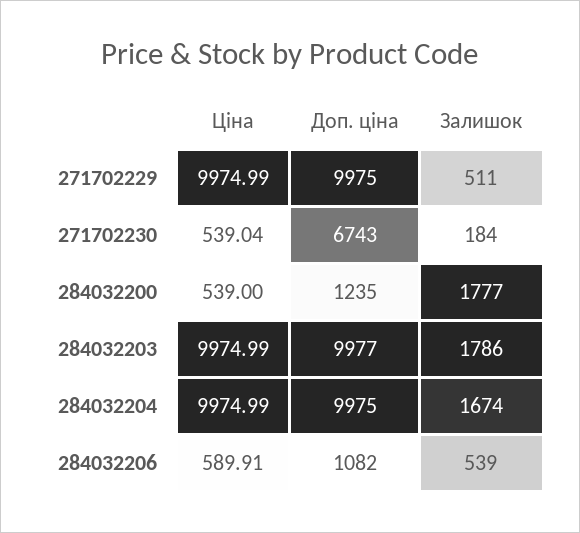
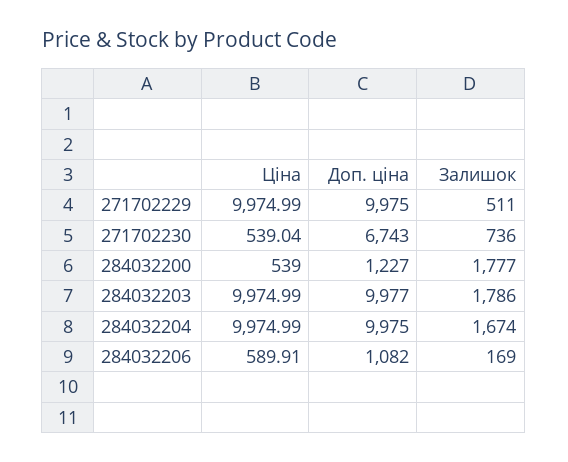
  {
    "Ціна": {
      "271702229": 9974.99,
      "271702230": 539.04,
      "284032200": 539,
      "284032203": 9974.99,
      "284032204": 9974.99,
      "284032206": 589.91
    },
    "Доп. ціна": {
      "271702229": 9975,
      "271702230": 6743,
-     "284032200": 1235,
+     "284032200": 1227,
      "284032203": 9977,
      "284032204": 9975,
      "284032206": 1082
    },
    "Залишок": {
      "271702229": 511,
-     "271702230": 184,
+     "271702230": 736,
      "284032200": 1777,
      "284032203": 1786,
      "284032204": 1674,
-     "284032206": 539
+     "284032206": 169
    }
  }

